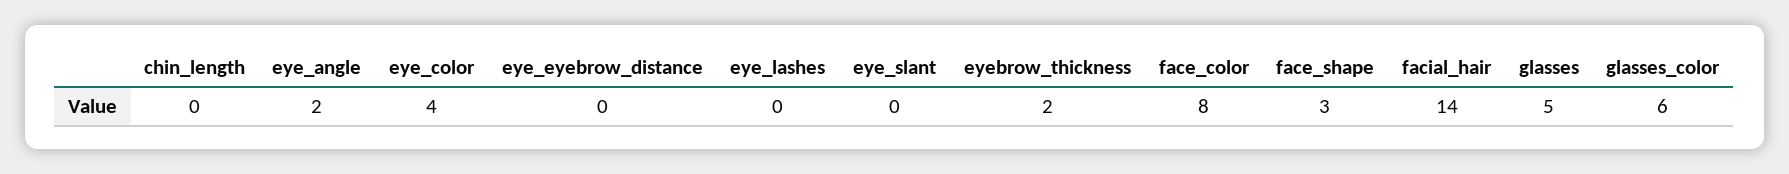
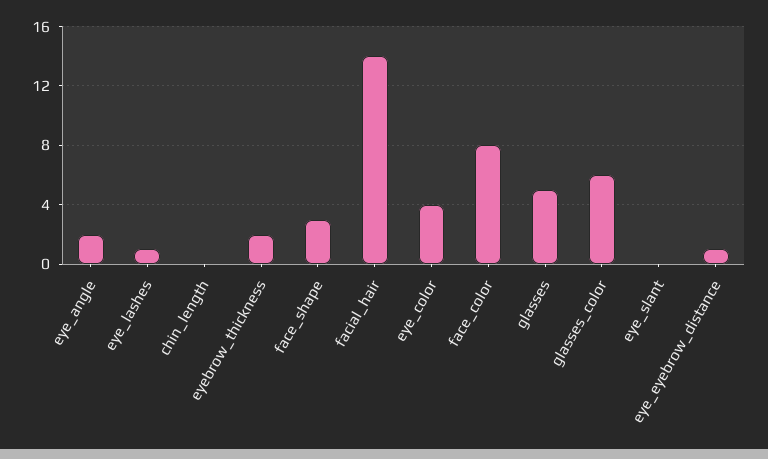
  {
    "chin_length": 0,
    "eye_angle": 2,
    "eye_color": 4,
-   "eye_eyebrow_distance": 0,
+   "eye_eyebrow_distance": 1,
-   "eye_lashes": 0,
+   "eye_lashes": 1,
    "eye_slant": 0,
    "eyebrow_thickness": 2,
    "face_color": 8,
    "face_shape": 3,
    "facial_hair": 14,
    "glasses": 5,
    "glasses_color": 6
  }

